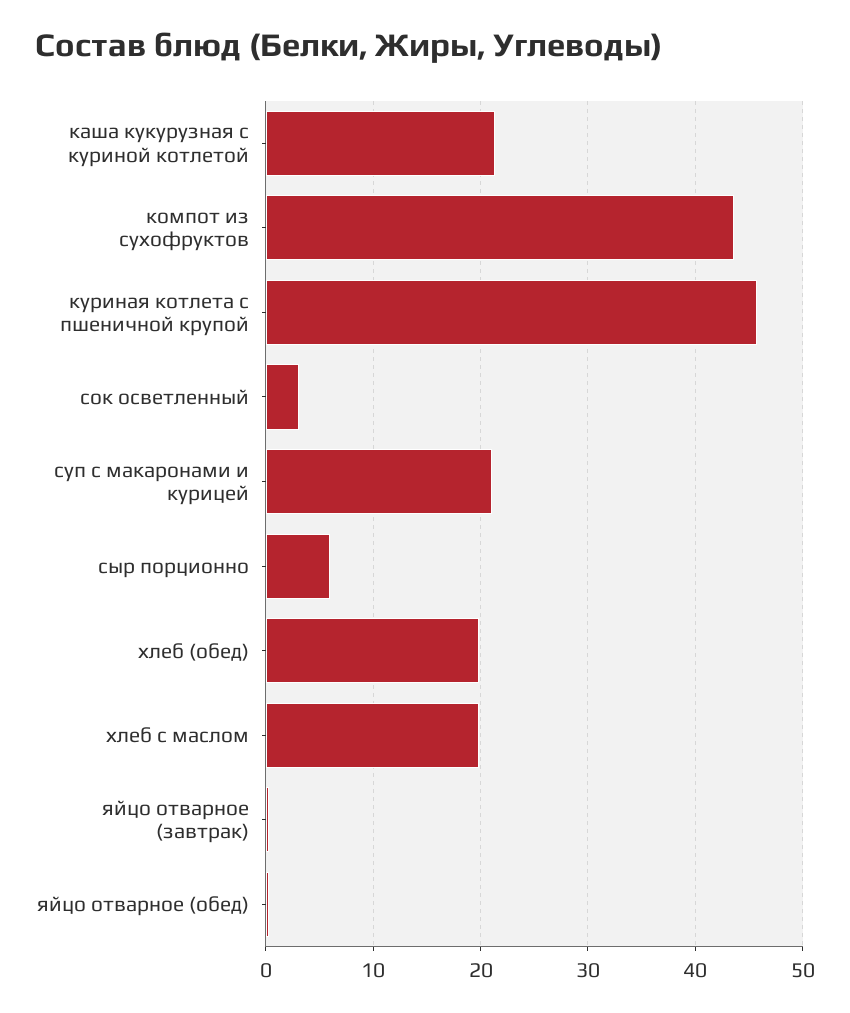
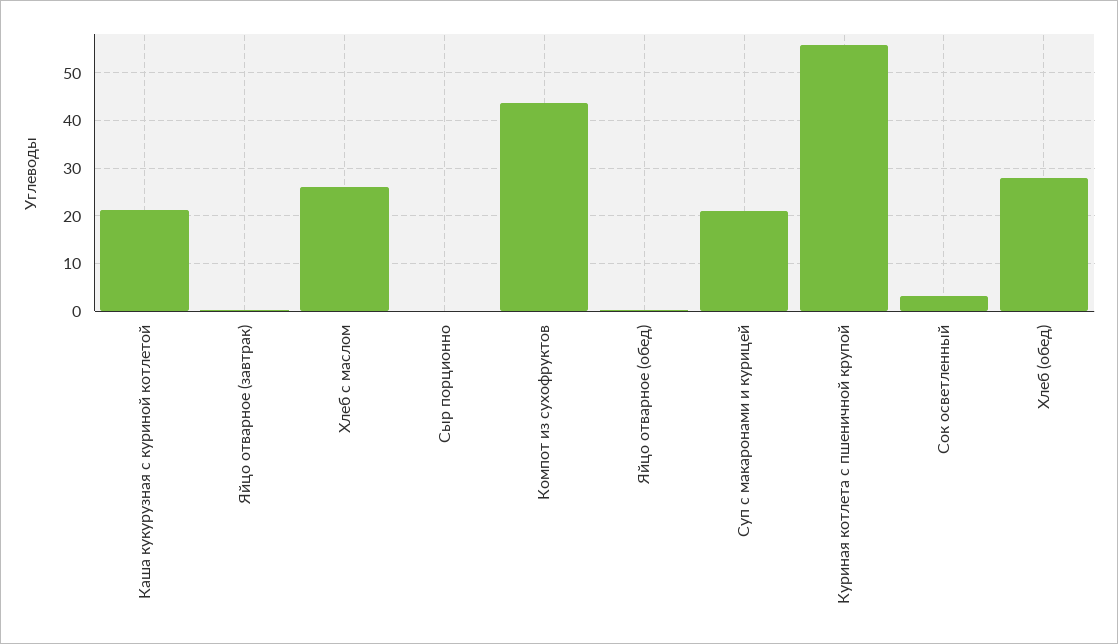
  {
    "каша кукурузная с куриной котлетой": 21,
    "компот из сухофруктов": 44,
-   "куриная котлета с пшеничной крупой": 46,
+   "куриная котлета с пшеничной крупой": 56,
    "сок осветленный": 3,
    "суп с макаронами и курицей": 21,
-   "сыр порционно": 6,
+   "сыр порционно": 0,
-   "хлеб (обед)": 20,
+   "хлеб (обед)": 28,
-   "хлеб с маслом": 20,
+   "хлеб с маслом": 26,
    "яйцо отварное (завтрак)": 0,
    "яйцо отварное (обед)": 0
  }

